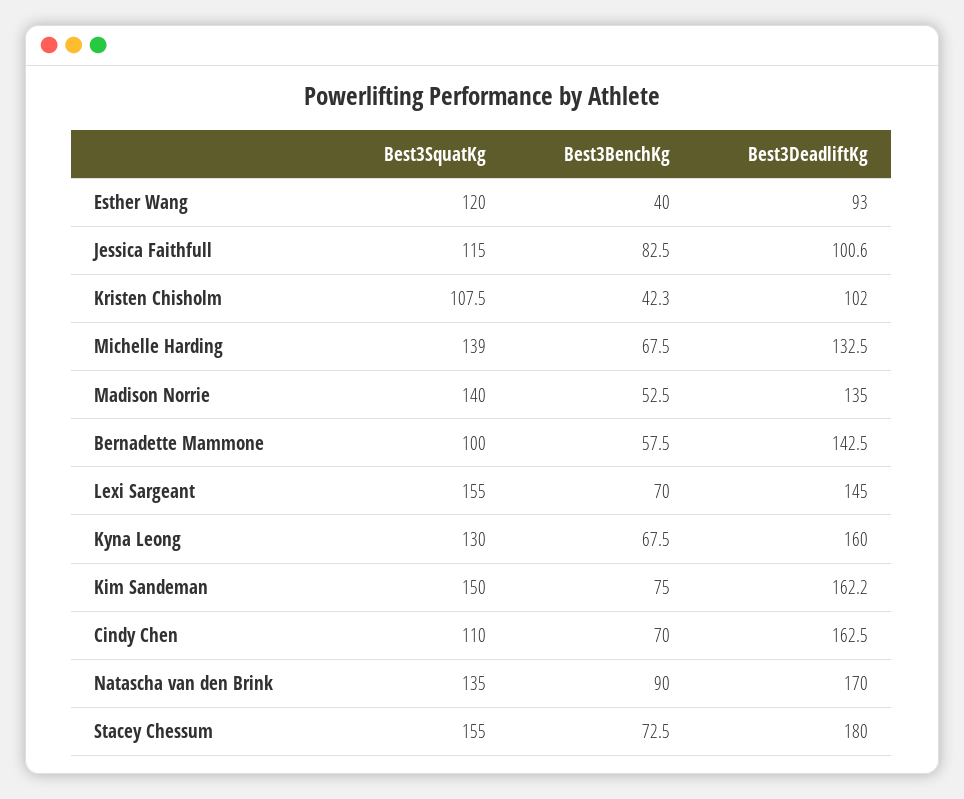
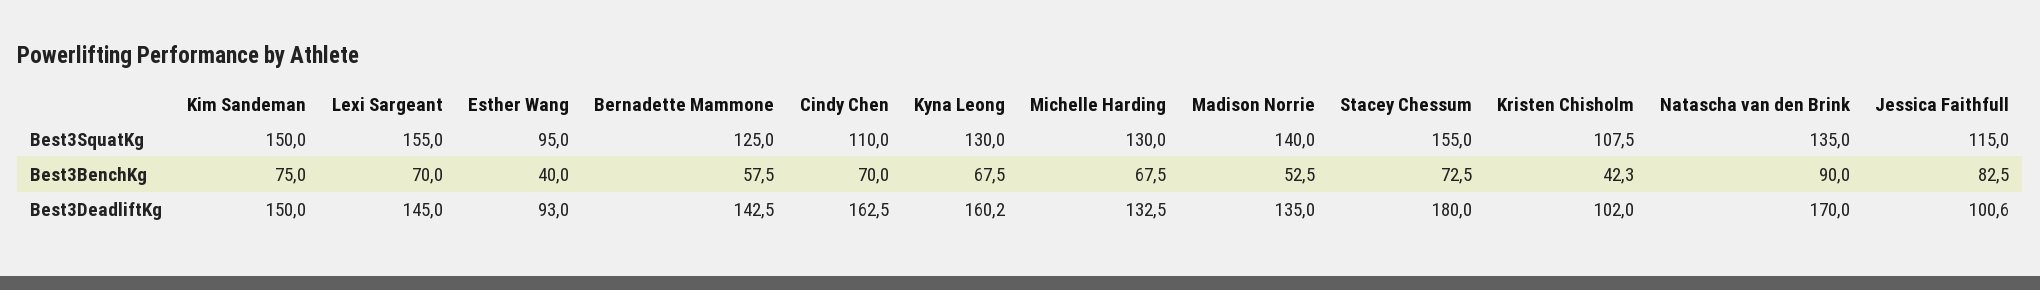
  {
    "Best3SquatKg": {
-     "Esther Wang": 120,
+     "Esther Wang": 95,
      "Jessica Faithfull": 115,
      "Kristen Chisholm": 107.5,
-     "Michelle Harding": 139,
+     "Michelle Harding": 130,
      "Madison Norrie": 140,
-     "Bernadette Mammone": 100,
+     "Bernadette Mammone": 125,
      "Lexi Sargeant": 155,
      "Kyna Leong": 130,
      "Kim Sandeman": 150,
      "Cindy Chen": 110,
      "Natascha van den Brink": 135,
      "Stacey Chessum": 155
    },
    "Best3BenchKg": {
      "Esther Wang": 40,
      "Jessica Faithfull": 82.5,
      "Kristen Chisholm": 42.3,
      "Michelle Harding": 67.5,
      "Madison Norrie": 52.5,
      "Bernadette Mammone": 57.5,
      "Lexi Sargeant": 70,
      "Kyna Leong": 67.5,
      "Kim Sandeman": 75,
      "Cindy Chen": 70,
      "Natascha van den Brink": 90,
      "Stacey Chessum": 72.5
    },
    "Best3DeadliftKg": {
      "Esther Wang": 93,
      "Jessica Faithfull": 100.6,
      "Kristen Chisholm": 102,
      "Michelle Harding": 132.5,
      "Madison Norrie": 135,
      "Bernadette Mammone": 142.5,
      "Lexi Sargeant": 145,
-     "Kyna Leong": 160,
+     "Kyna Leong": 160.2,
-     "Kim Sandeman": 162.2,
+     "Kim Sandeman": 150,
      "Cindy Chen": 162.5,
      "Natascha van den Brink": 170,
      "Stacey Chessum": 180
    }
  }

